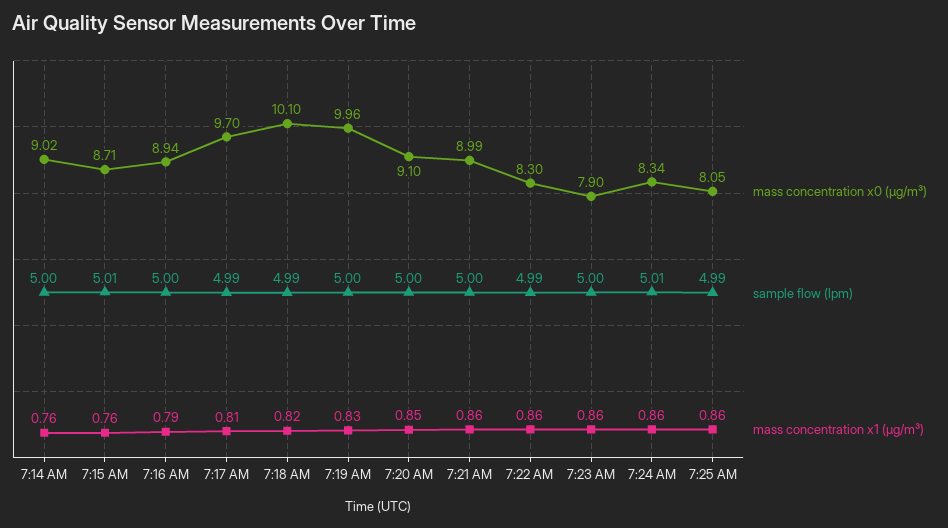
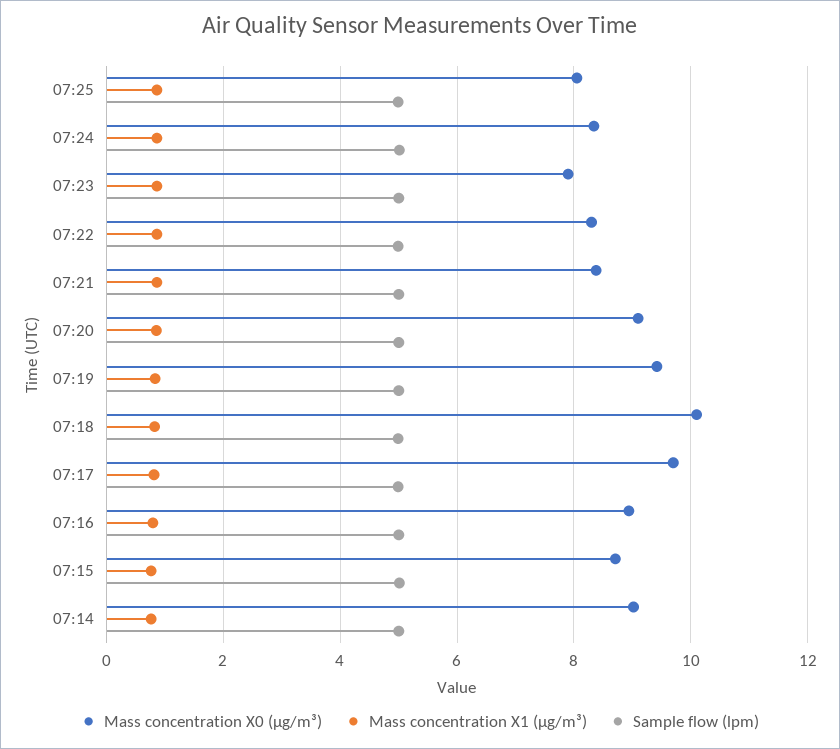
  {
    "mass concentration x0 (μg/m³)": {
      "7:14 AM": 9.02,
      "7:15 AM": 8.71,
      "7:16 AM": 8.94,
      "7:17 AM": 9.7,
      "7:18 AM": 10.1,
-     "7:19 AM": 9.96,
+     "7:19 AM": 9.4,
      "7:20 AM": 9.1,
-     "7:21 AM": 8.99,
+     "7:21 AM": 8.4,
      "7:22 AM": 8.3,
      "7:23 AM": 7.9,
      "7:24 AM": 8.34,
      "7:25 AM": 8.05
    },
    "sample flow (lpm)": {
      "7:14 AM": 5,
      "7:15 AM": 5.01,
      "7:16 AM": 5,
      "7:17 AM": 4.99,
      "7:18 AM": 4.99,
      "7:19 AM": 5,
      "7:20 AM": 5,
      "7:21 AM": 5,
      "7:22 AM": 4.99,
      "7:23 AM": 5,
      "7:24 AM": 5.01,
      "7:25 AM": 4.99
    },
    "mass concentration x1 (μg/m³)": {
      "7:14 AM": 0.76,
      "7:15 AM": 0.76,
      "7:16 AM": 0.79,
      "7:17 AM": 0.81,
      "7:18 AM": 0.82,
      "7:19 AM": 0.83,
      "7:20 AM": 0.85,
      "7:21 AM": 0.86,
      "7:22 AM": 0.86,
      "7:23 AM": 0.86,
      "7:24 AM": 0.86,
      "7:25 AM": 0.86
    }
  }

